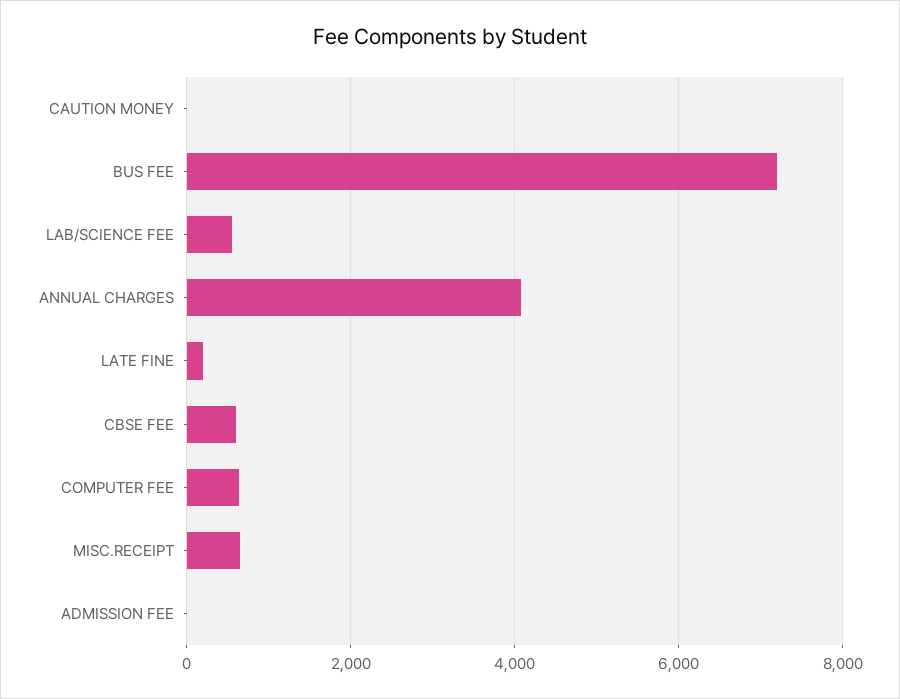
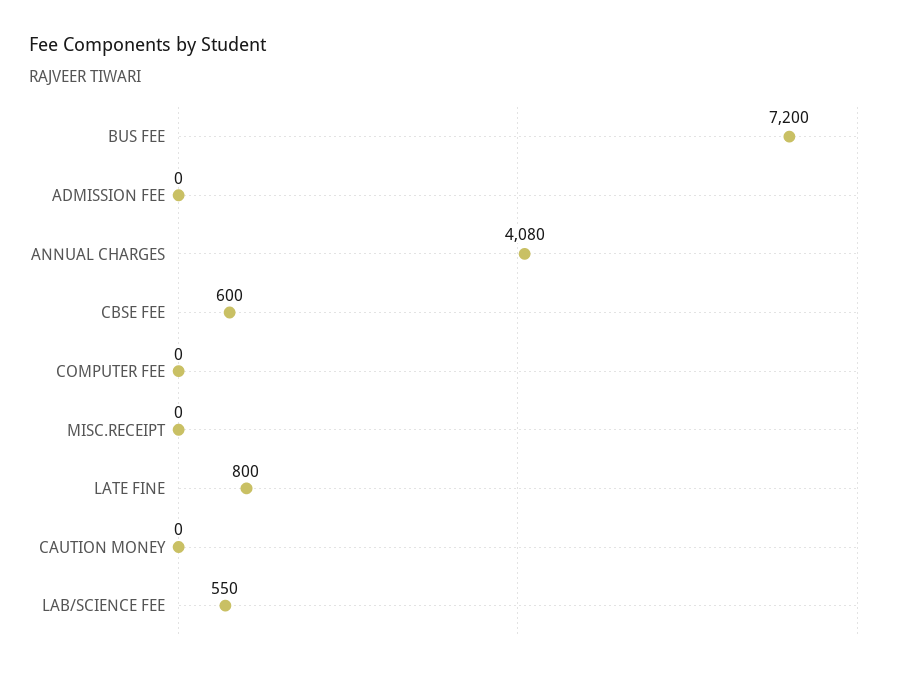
  {
    "CAUTION MONEY": 0,
    "BUS FEE": 7200,
    "LAB/SCIENCE FEE": 550,
    "ANNUAL CHARGES": 4080,
-   "LATE FINE": 200,
+   "LATE FINE": 800,
    "CBSE FEE": 600,
-   "COMPUTER FEE": 600,
+   "COMPUTER FEE": 0,
-   "MISC.RECEIPT": 600,
+   "MISC.RECEIPT": 0,
    "ADMISSION FEE": 0
  }

